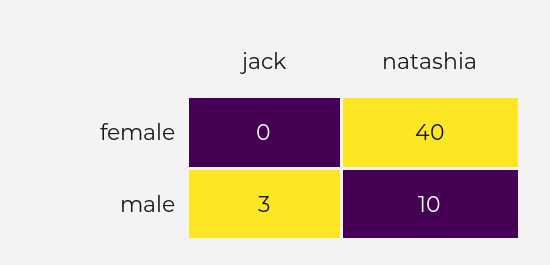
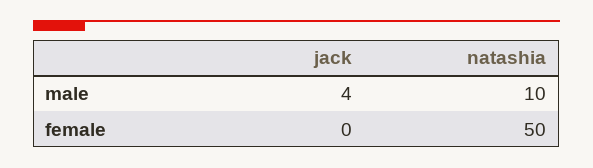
  {
    "jack": {
      "female": 0,
-     "male": 3
+     "male": 4
    },
    "natashia": {
-     "female": 40,
+     "female": 50,
      "male": 10
    }
  }

